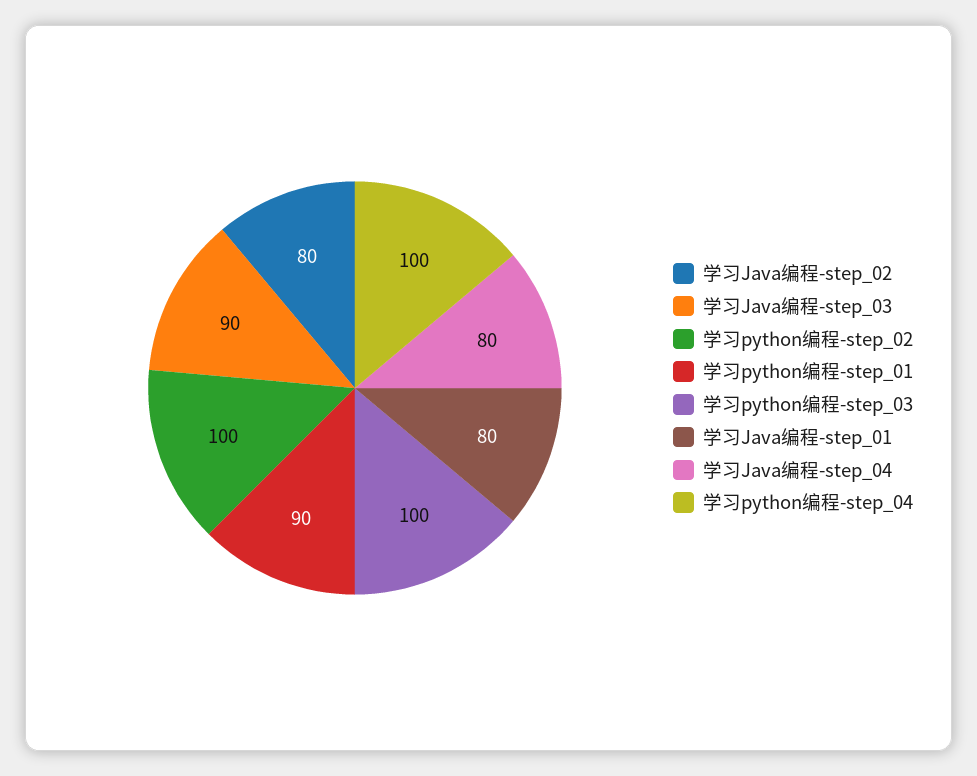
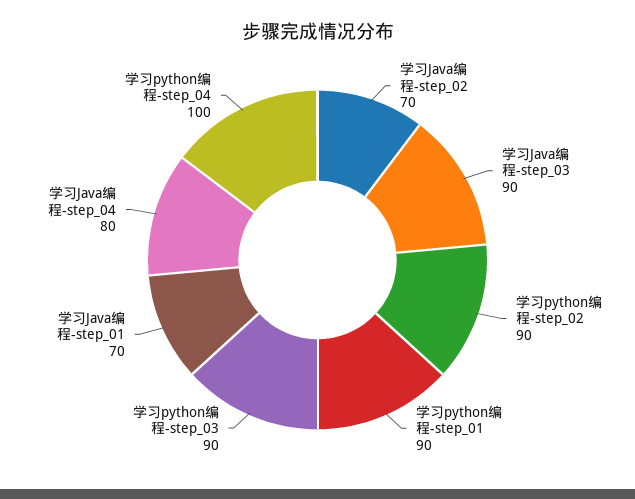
  {
-   "学习Java编程-step_02": 80,
+   "学习Java编程-step_02": 70,
    "学习Java编程-step_03": 90,
-   "学习python编程-step_02": 100,
+   "学习python编程-step_02": 90,
    "学习python编程-step_01": 90,
-   "学习python编程-step_03": 100,
+   "学习python编程-step_03": 90,
-   "学习Java编程-step_01": 80,
+   "学习Java编程-step_01": 70,
    "学习Java编程-step_04": 80,
    "学习python编程-step_04": 100
  }

